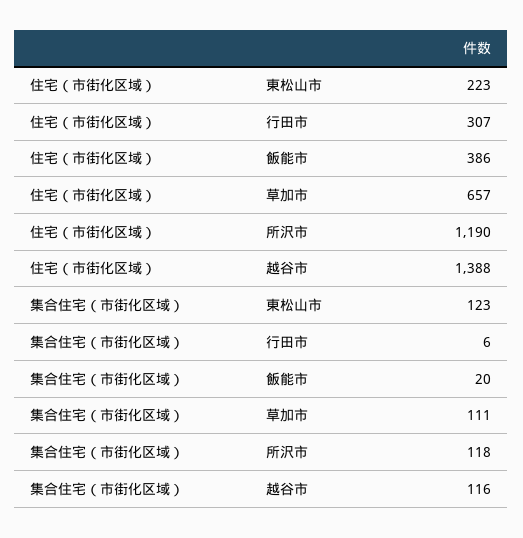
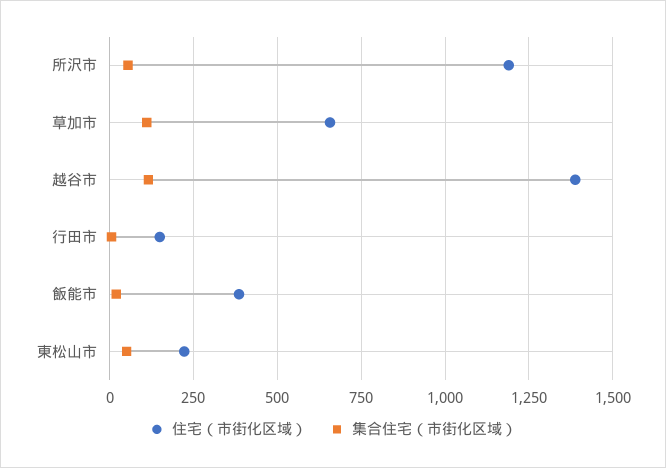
  {
    "住宅（市街化区域）": {
      "東松山市": 223,
-     "行田市": 307,
+     "行田市": 150,
      "飯能市": 386,
      "草加市": 657,
      "所沢市": 1190,
      "越谷市": 1388
    },
    "集合住宅（市街化区域）": {
-     "東松山市": 123,
+     "東松山市": 50,
      "行田市": 6,
      "飯能市": 20,
      "草加市": 111,
-     "所沢市": 118,
+     "所沢市": 50,
      "越谷市": 116
    }
  }

